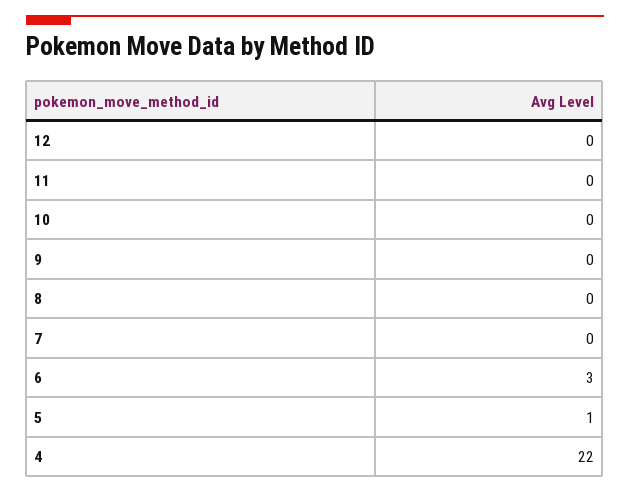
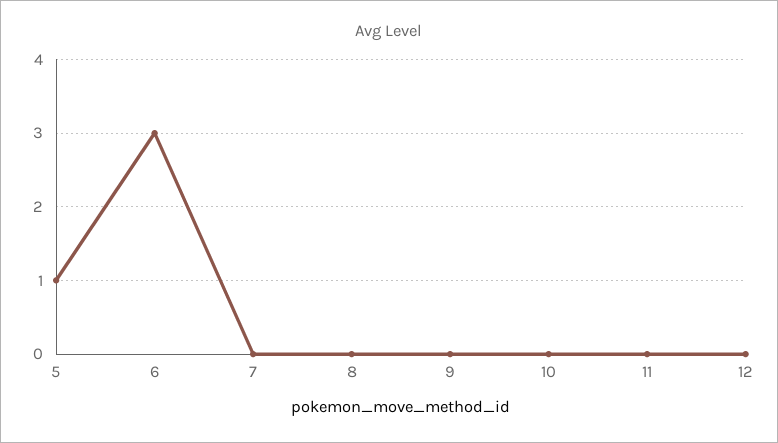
  {
    "12": 0,
    "11": 0,
    "10": 0,
    "9": 0,
    "8": 0,
    "7": 0,
    "6": 3,
-   "5": 1,
+   "5": 1
-   "4": 22
  }

